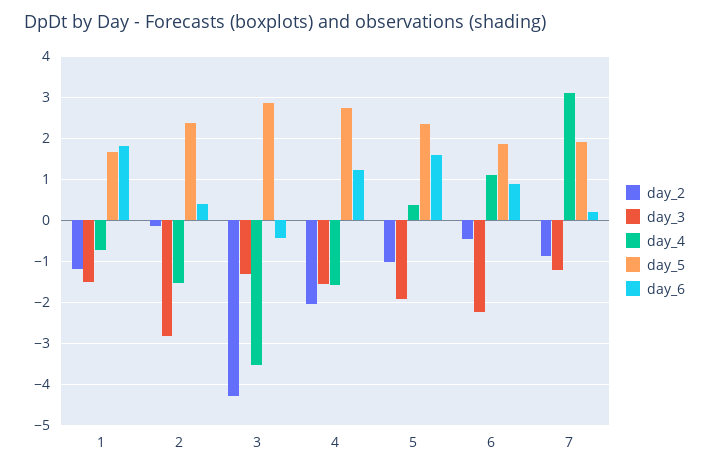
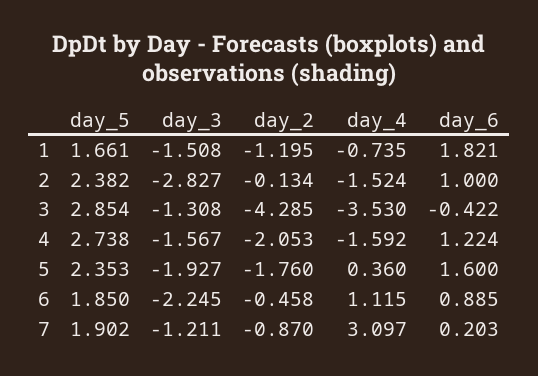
  {
    "day_2": {
      "1": -1.195,
      "2": -0.134,
      "3": -4.285,
      "4": -2.053,
-     "5": -1,
+     "5": -1.76,
      "6": -0.458,
      "7": -0.87
    },
    "day_3": {
      "1": -1.508,
      "2": -2.827,
      "3": -1.308,
      "4": -1.567,
      "5": -1.927,
      "6": -2.245,
      "7": -1.211
    },
    "day_4": {
      "1": -0.735,
      "2": -1.524,
      "3": -3.53,
      "4": -1.592,
      "5": 0.36,
      "6": 1.115,
      "7": 3.097
    },
    "day_5": {
      "1": 1.661,
      "2": 2.382,
      "3": 2.854,
      "4": 2.738,
      "5": 2.353,
      "6": 1.85,
      "7": 1.902
    },
    "day_6": {
      "1": 1.821,
-     "2": 0.4,
+     "2": 1,
      "3": -0.422,
      "4": 1.224,
      "5": 1.6,
      "6": 0.885,
      "7": 0.203
    }
  }

